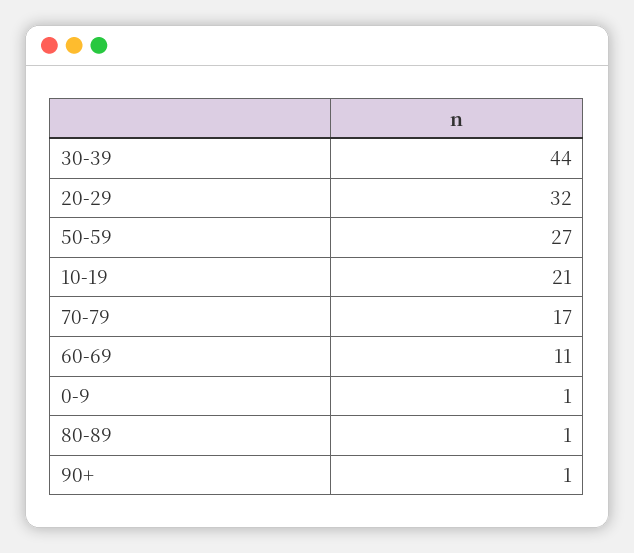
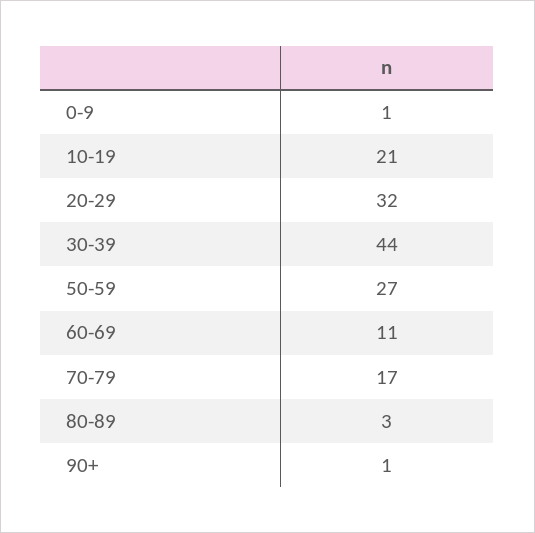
  {
    "30-39": 44,
    "20-29": 32,
    "50-59": 27,
    "10-19": 21,
    "70-79": 17,
    "60-69": 11,
    "0-9": 1,
-   "80-89": 1,
+   "80-89": 3,
    "90+": 1
  }

